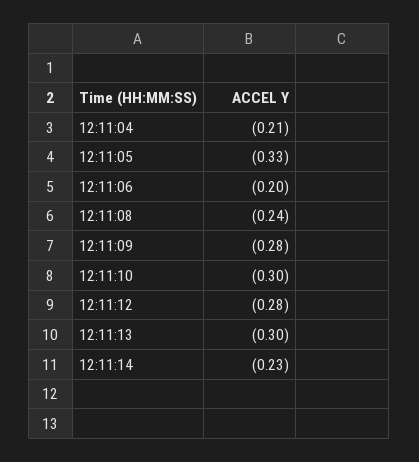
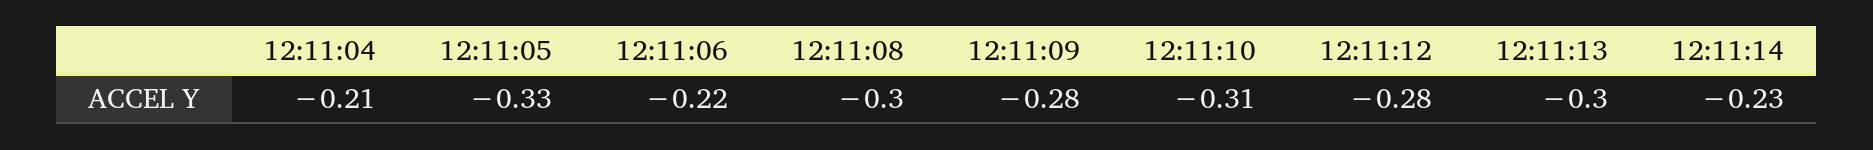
  {
    "12:11:04": -0.21,
    "12:11:05": -0.33,
-   "12:11:06": -0.2,
+   "12:11:06": -0.22,
-   "12:11:08": -0.24,
+   "12:11:08": -0.3,
    "12:11:09": -0.28,
-   "12:11:10": -0.3,
+   "12:11:10": -0.31,
    "12:11:12": -0.28,
    "12:11:13": -0.3,
    "12:11:14": -0.23
  }

